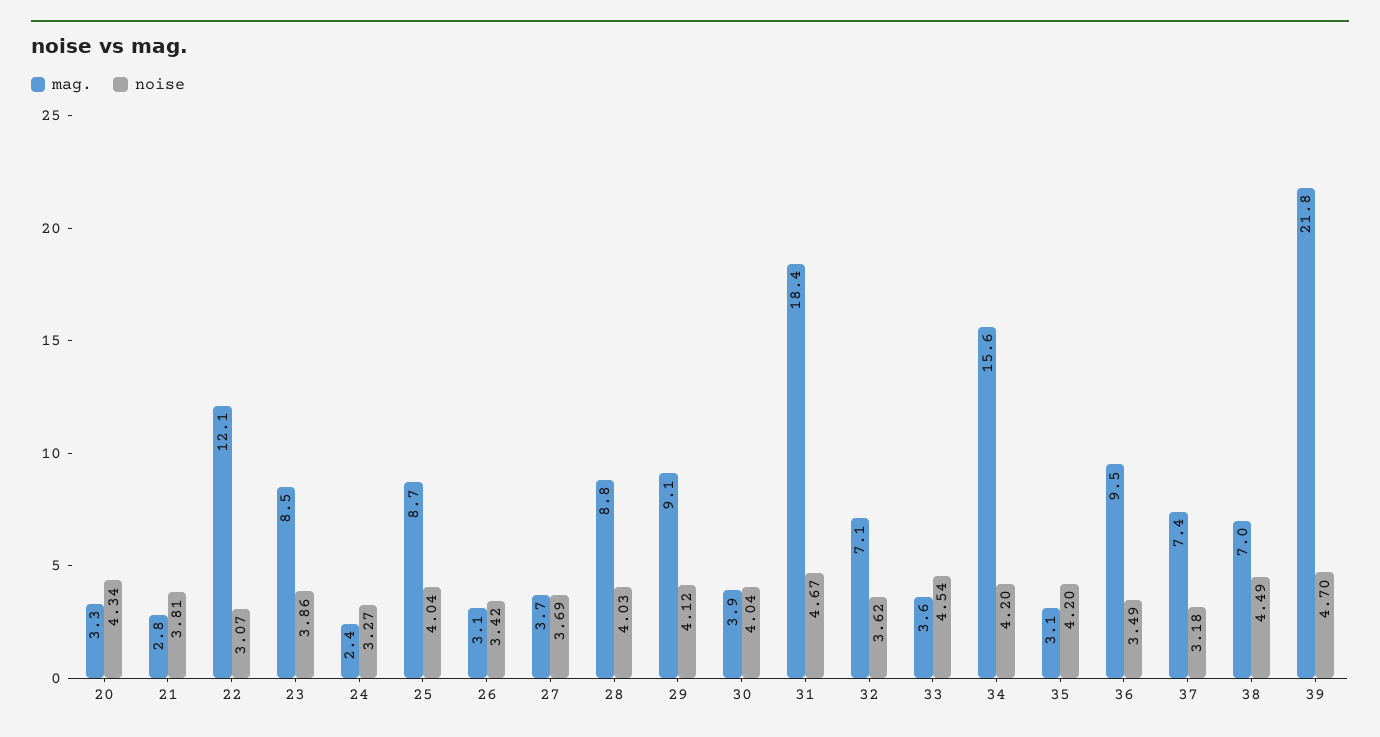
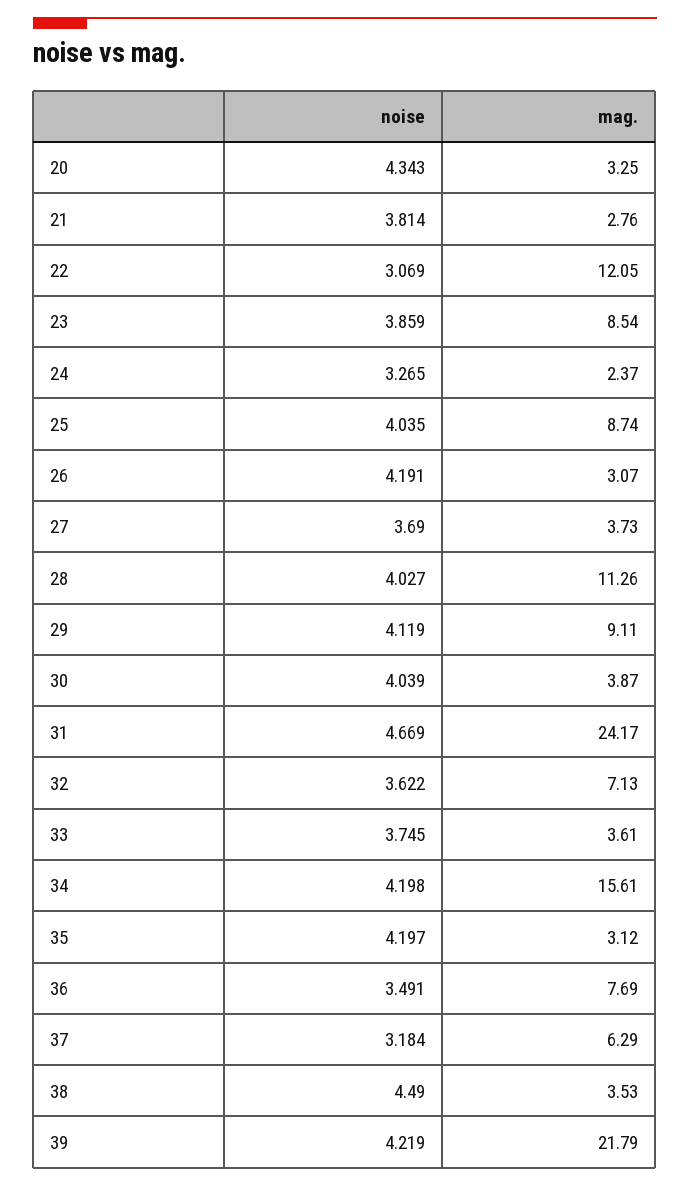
  {
    "mag.": {
      "20": 3.25,
      "21": 2.76,
      "22": 12.05,
      "23": 8.54,
      "24": 2.37,
      "25": 8.74,
      "26": 3.07,
      "27": 3.73,
-     "28": 8.8,
+     "28": 11.26,
      "29": 9.11,
      "30": 3.87,
-     "31": 18.4,
+     "31": 24.17,
      "32": 7.13,
      "33": 3.61,
      "34": 15.61,
      "35": 3.12,
-     "36": 9.5,
+     "36": 7.69,
-     "37": 7.4,
+     "37": 6.29,
-     "38": 7,
+     "38": 3.53,
      "39": 21.79
    },
    "noise": {
      "20": 4.343,
      "21": 3.814,
      "22": 3.069,
      "23": 3.859,
      "24": 3.265,
      "25": 4.035,
-     "26": 3.42,
+     "26": 4.191,
      "27": 3.69,
      "28": 4.027,
      "29": 4.119,
      "30": 4.039,
      "31": 4.669,
      "32": 3.622,
-     "33": 4.54,
+     "33": 3.745,
      "34": 4.198,
      "35": 4.197,
      "36": 3.491,
      "37": 3.184,
      "38": 4.49,
-     "39": 4.7
+     "39": 4.219
    }
  }

